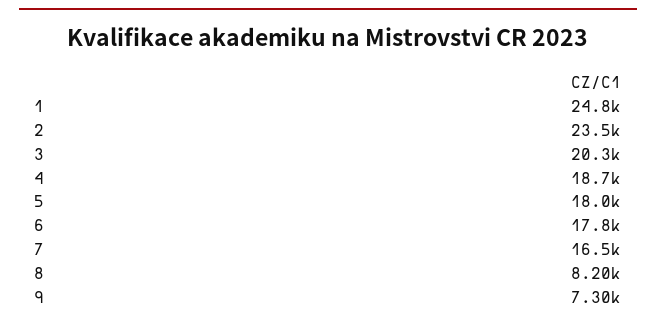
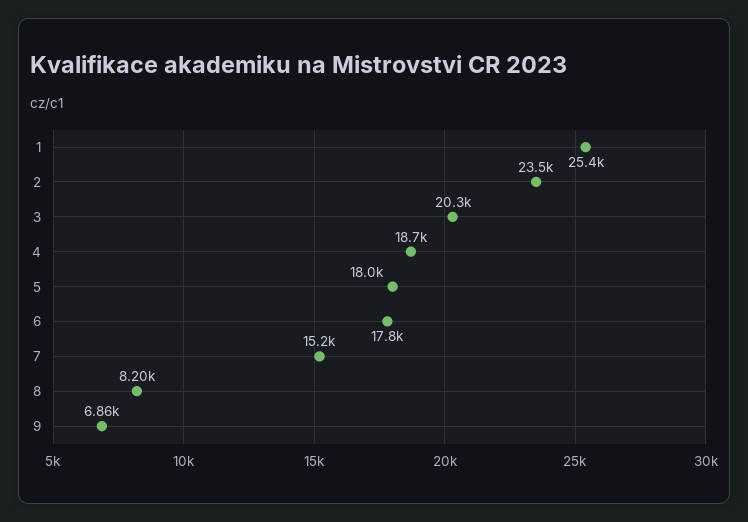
  {
-   "1": 24800,
+   "1": 25400,
    "2": 23500,
    "3": 20300,
    "4": 18700,
    "5": 18000,
    "6": 17800,
-   "7": 16500,
+   "7": 15200,
    "8": 8200,
-   "9": 7300
+   "9": 6860
  }

